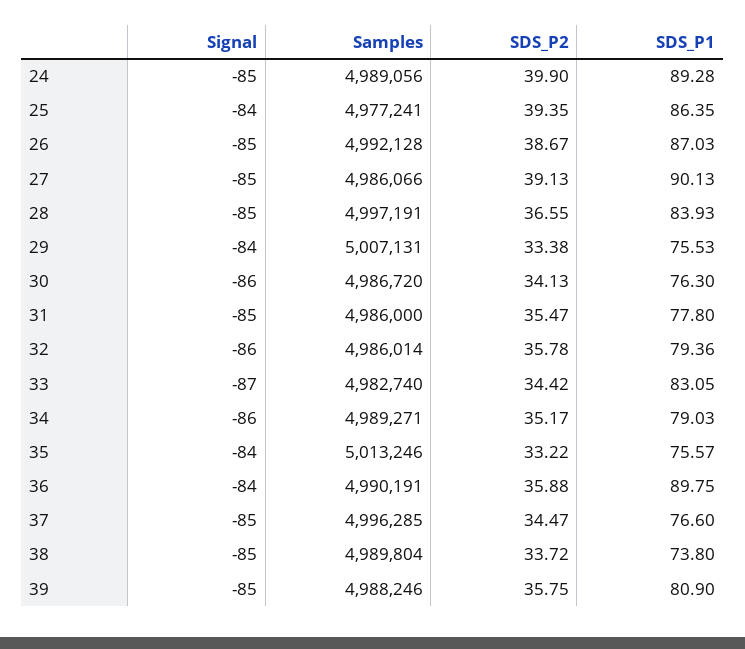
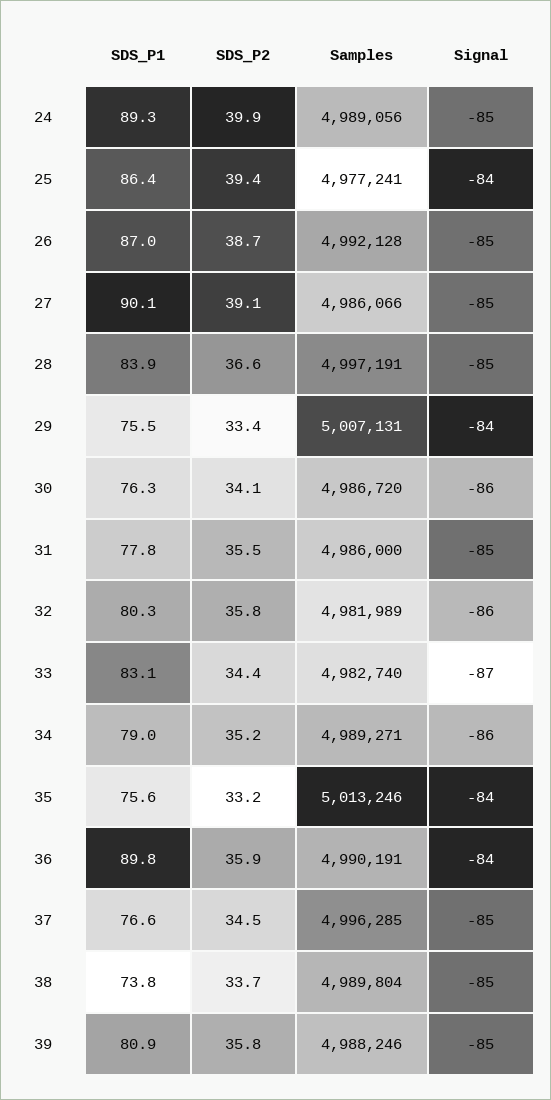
  {
    "Signal": {
      "24": -85,
      "25": -84,
      "26": -85,
      "27": -85,
      "28": -85,
      "29": -84,
      "30": -86,
      "31": -85,
      "32": -86,
      "33": -87,
      "34": -86,
      "35": -84,
      "36": -84,
      "37": -85,
      "38": -85,
      "39": -85
    },
    "Samples": {
      "24": 4989056,
      "25": 4977241,
      "26": 4992128,
      "27": 4986066,
      "28": 4997191,
      "29": 5007131,
      "30": 4986720,
      "31": 4986000,
-     "32": 4986014,
+     "32": 4981989,
      "33": 4982740,
      "34": 4989271,
      "35": 5013246,
      "36": 4990191,
      "37": 4996285,
      "38": 4989804,
      "39": 4988246
    },
    "SDS_P2": {
      "24": 39.9,
      "25": 39.35,
      "26": 38.67,
      "27": 39.13,
      "28": 36.55,
      "29": 33.38,
      "30": 34.13,
      "31": 35.47,
      "32": 35.78,
      "33": 34.42,
      "34": 35.17,
      "35": 33.22,
      "36": 35.88,
      "37": 34.47,
      "38": 33.72,
      "39": 35.75
    },
    "SDS_P1": {
      "24": 89.28,
      "25": 86.35,
      "26": 87.03,
      "27": 90.13,
      "28": 83.93,
      "29": 75.53,
      "30": 76.3,
      "31": 77.8,
-     "32": 79.36,
+     "32": 80.3,
      "33": 83.05,
      "34": 79.03,
      "35": 75.57,
      "36": 89.75,
      "37": 76.6,
      "38": 73.8,
      "39": 80.9
    }
  }

